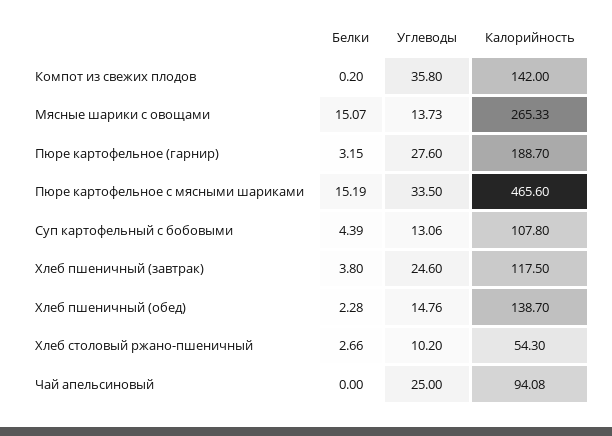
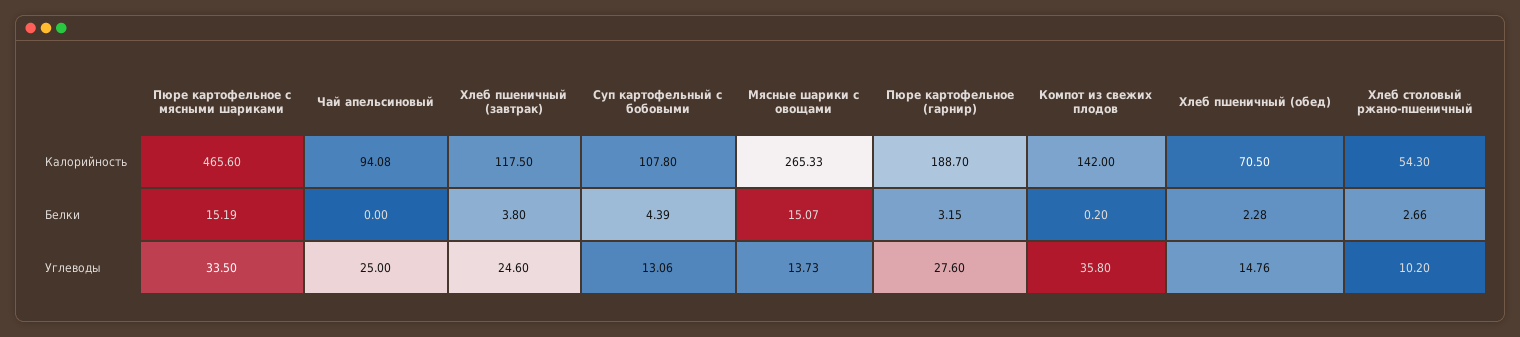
  {
    "Белки": {
      "Компот из свежих плодов": 0.2,
      "Мясные шарики с овощами": 15.07,
      "Пюре картофельное (гарнир)": 3.15,
      "Пюре картофельное с мясными шариками": 15.19,
      "Суп картофельный с бобовыми": 4.39,
      "Хлеб пшеничный (завтрак)": 3.8,
      "Хлеб пшеничный (обед)": 2.28,
      "Хлеб столовый ржано-пшеничный": 2.66,
      "Чай апельсиновый": 0
    },
    "Углеводы": {
      "Компот из свежих плодов": 35.8,
      "Мясные шарики с овощами": 13.73,
      "Пюре картофельное (гарнир)": 27.6,
      "Пюре картофельное с мясными шариками": 33.5,
      "Суп картофельный с бобовыми": 13.06,
      "Хлеб пшеничный (завтрак)": 24.6,
      "Хлеб пшеничный (обед)": 14.76,
      "Хлеб столовый ржано-пшеничный": 10.2,
      "Чай апельсиновый": 25
    },
    "Калорийность": {
      "Компот из свежих плодов": 142,
      "Мясные шарики с овощами": 265.33,
      "Пюре картофельное (гарнир)": 188.7,
      "Пюре картофельное с мясными шариками": 465.6,
      "Суп картофельный с бобовыми": 107.8,
      "Хлеб пшеничный (завтрак)": 117.5,
-     "Хлеб пшеничный (обед)": 138.7,
+     "Хлеб пшеничный (обед)": 70.5,
      "Хлеб столовый ржано-пшеничный": 54.3,
      "Чай апельсиновый": 94.08
    }
  }

